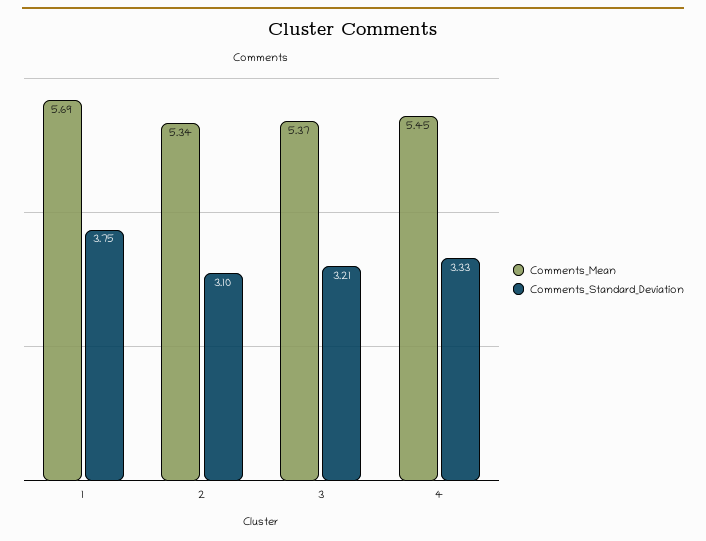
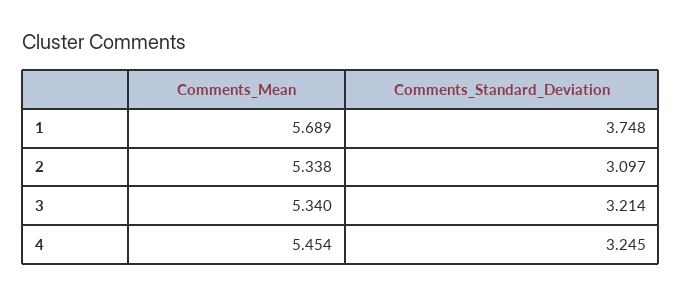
  {
    "Comments_Mean": {
      "1": 5.689,
      "2": 5.338,
-     "3": 5.37,
+     "3": 5.34,
      "4": 5.454
    },
    "Comments_Standard_Deviation": {
      "1": 3.748,
      "2": 3.097,
      "3": 3.214,
-     "4": 3.33
+     "4": 3.245
    }
  }

